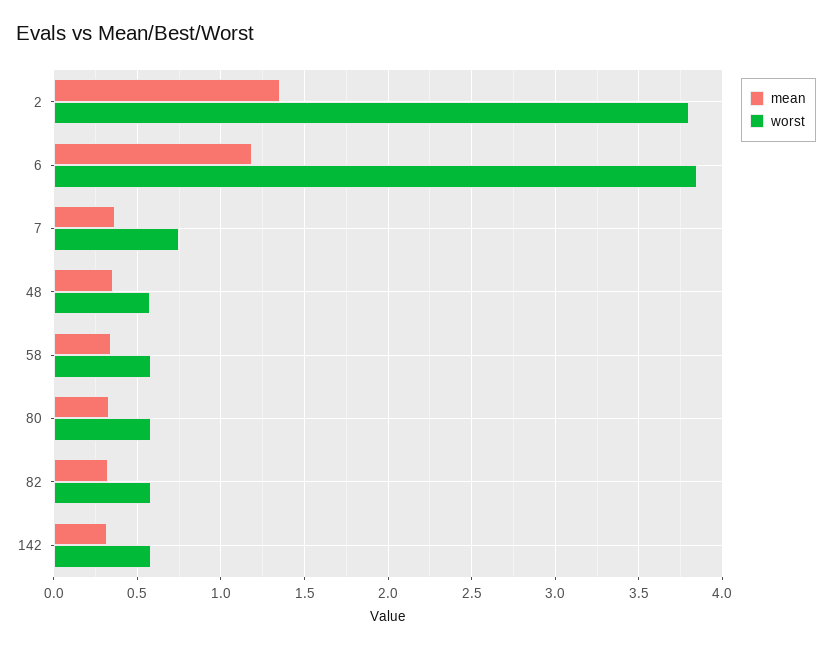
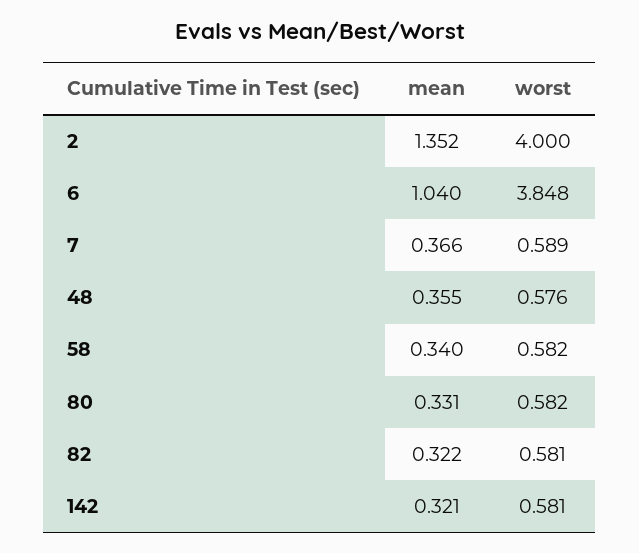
  {
    "mean": {
      "2": 1.352,
-     "6": 1.2,
+     "6": 1.04,
      "7": 0.366,
      "48": 0.355,
      "58": 0.34,
      "80": 0.331,
      "82": 0.322,
      "142": 0.321
    },
    "worst": {
-     "2": 3.8,
+     "2": 4,
      "6": 3.848,
-     "7": 0.75,
+     "7": 0.589,
      "48": 0.576,
      "58": 0.582,
      "80": 0.582,
      "82": 0.581,
      "142": 0.581
    }
  }

